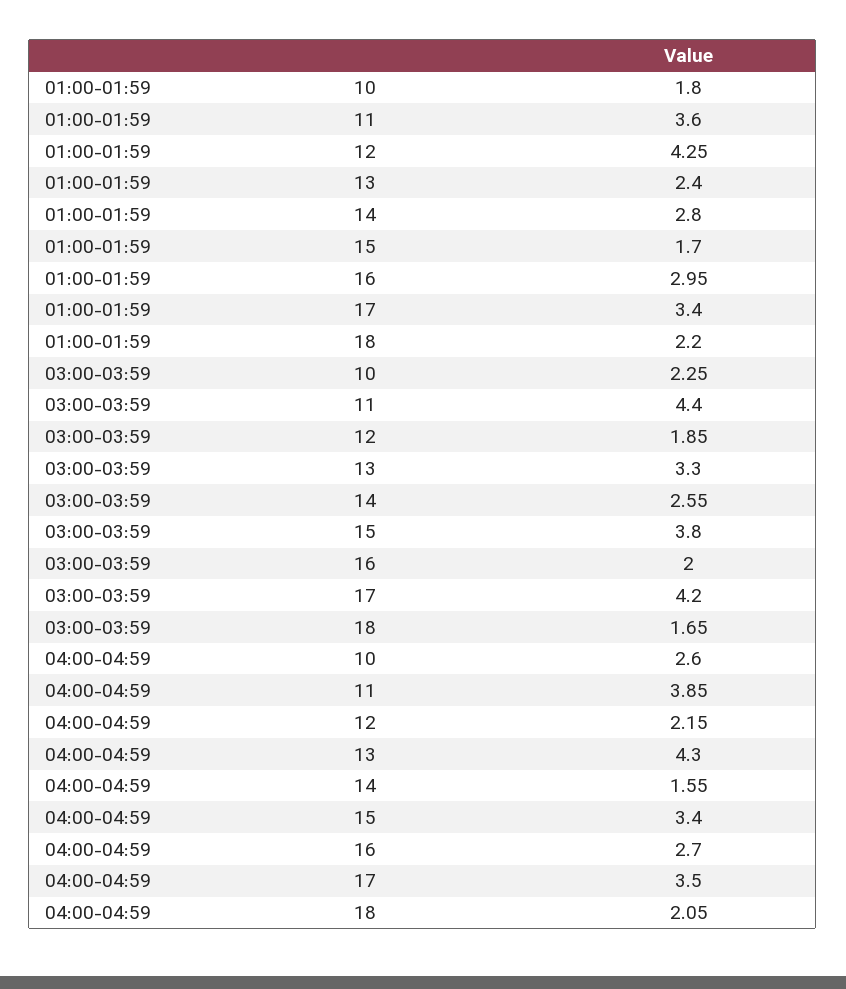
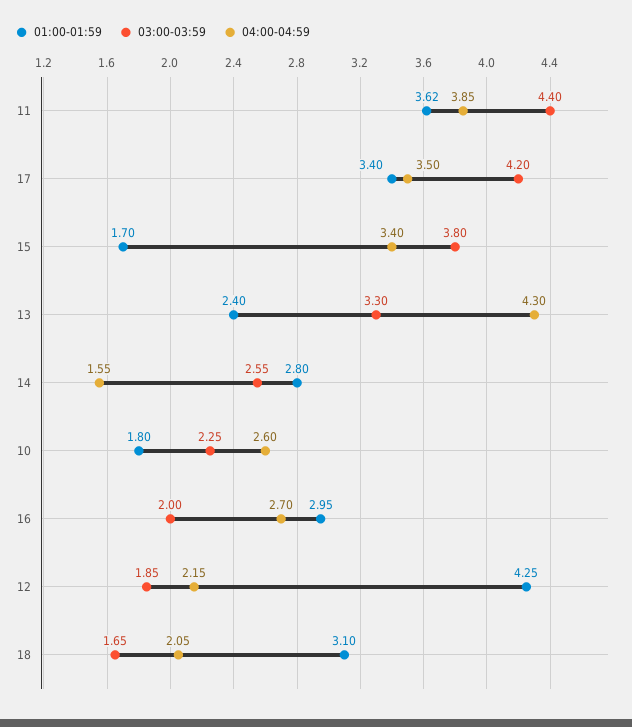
  {
    "01:00-01:59": {
      "10": 1.8,
-     "11": 3.6,
+     "11": 3.62,
      "12": 4.25,
      "13": 2.4,
      "14": 2.8,
      "15": 1.7,
      "16": 2.95,
      "17": 3.4,
-     "18": 2.2
+     "18": 3.1
    },
    "03:00-03:59": {
      "10": 2.25,
      "11": 4.4,
      "12": 1.85,
      "13": 3.3,
      "14": 2.55,
      "15": 3.8,
      "16": 2,
      "17": 4.2,
      "18": 1.65
    },
    "04:00-04:59": {
      "10": 2.6,
      "11": 3.85,
      "12": 2.15,
      "13": 4.3,
      "14": 1.55,
      "15": 3.4,
      "16": 2.7,
      "17": 3.5,
      "18": 2.05
    }
  }

